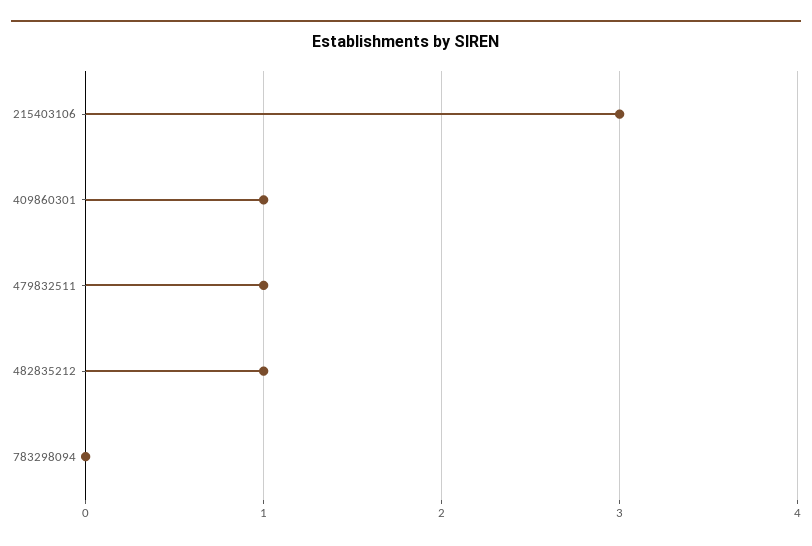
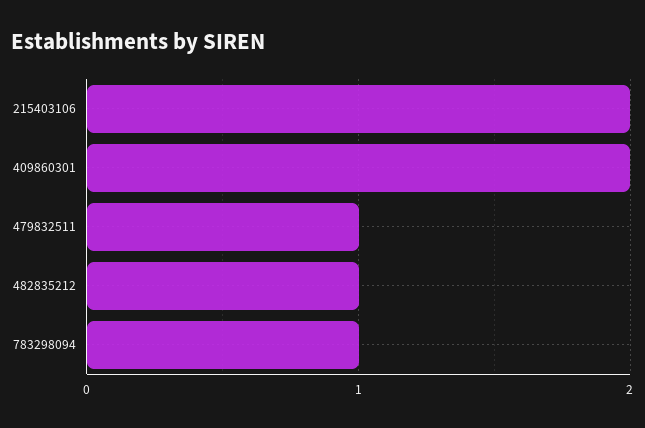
  {
-   "215403106": 3,
+   "215403106": 2,
-   "409860301": 1,
+   "409860301": 2,
    "479832511": 1,
    "482835212": 1,
-   "783298094": 0
+   "783298094": 1
  }

